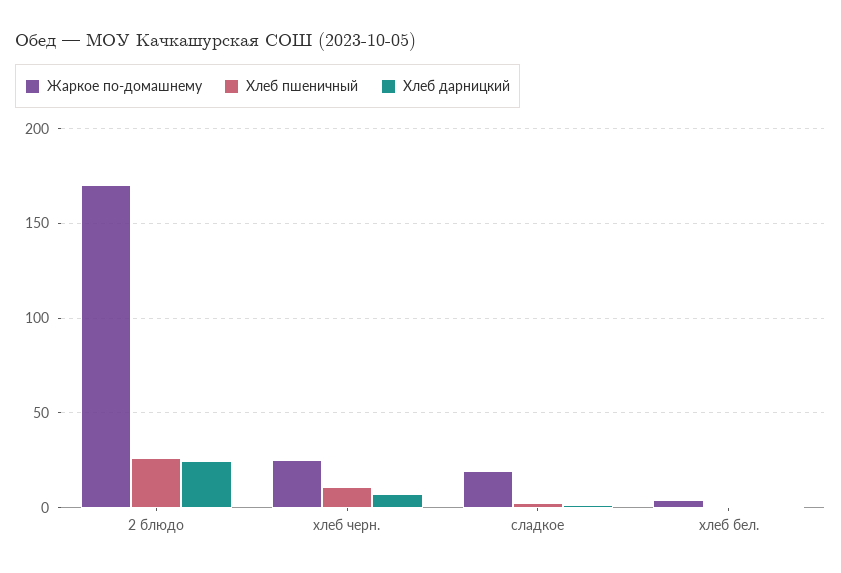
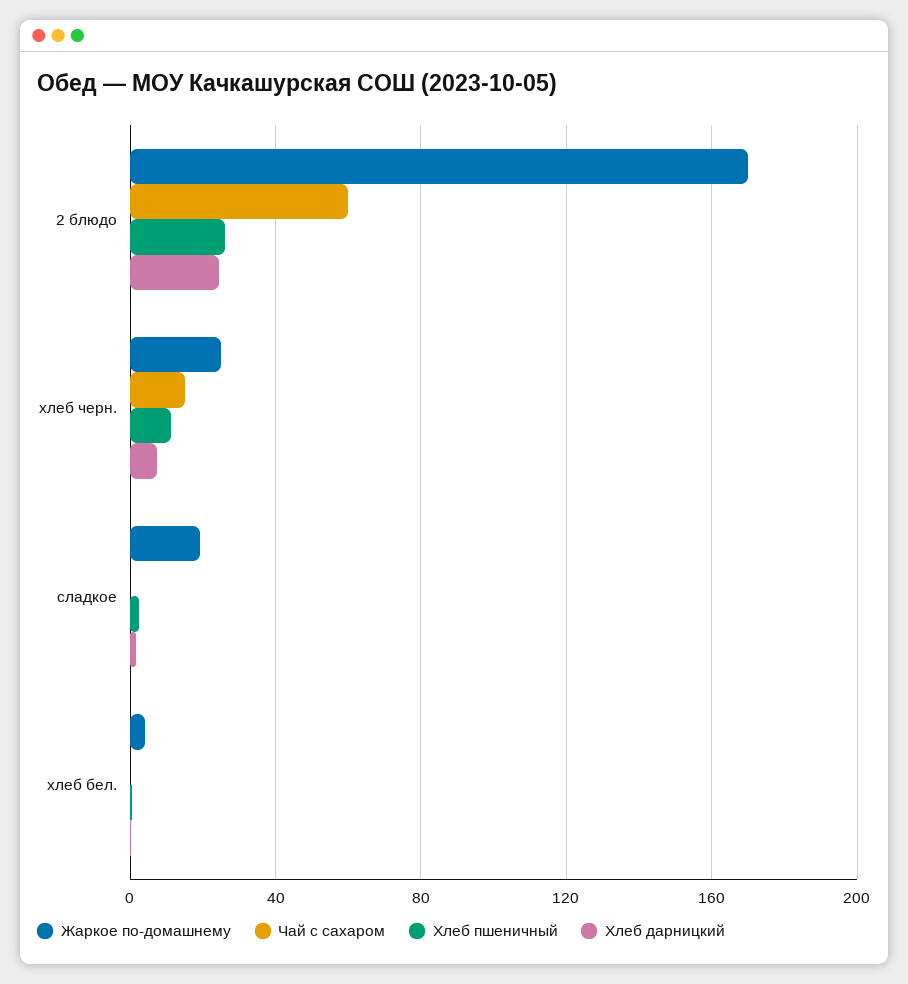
  {
    "Жаркое по-домашнему": {
      "2 блюдо": 170,
      "хлеб черн.": 25,
      "сладкое": 20,
      "хлеб бел.": 5
    },
    "Хлеб пшеничный": {
      "2 блюдо": 25,
      "хлеб черн.": 10,
      "сладкое": 5,
      "хлеб бел.": 0
    },
    "Хлеб дарницкий": {
      "2 блюдо": 25,
      "хлеб черн.": 5,
      "сладкое": 0,
      "хлеб бел.": 0
-   }
+   },
+   "Чай с сахаром": {
+     "2 блюдо": 60,
+     "хлеб черн.": 15,
+     "сладкое": 0,
+     "хлеб бел.": 0
+   }
  }

